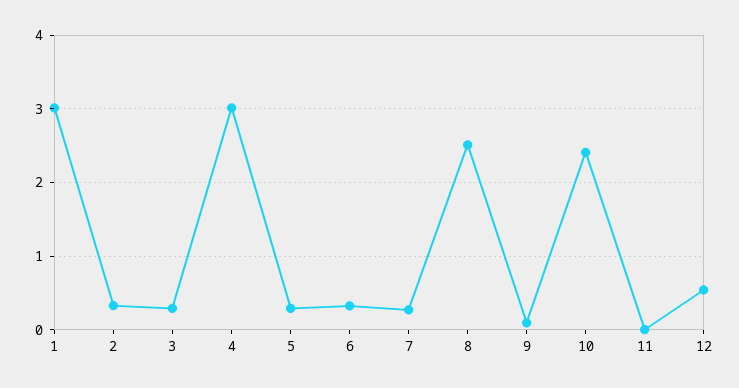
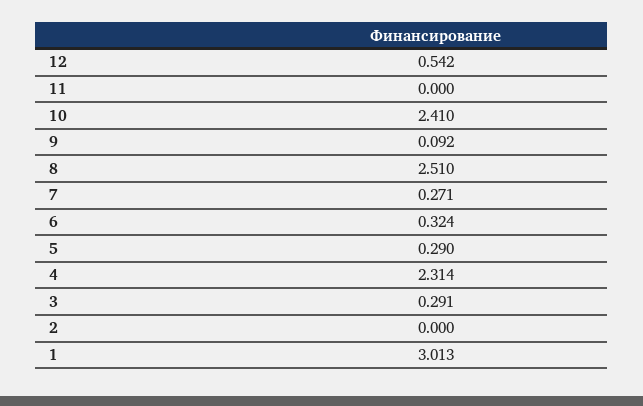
  {
    "1": 3.013,
-   "2": 0.3,
+   "2": 0,
    "3": 0.291,
-   "4": 3,
+   "4": 2.314,
    "5": 0.29,
    "6": 0.324,
    "7": 0.271,
    "8": 2.51,
    "9": 0.092,
    "10": 2.41,
    "11": 0,
    "12": 0.542
  }

